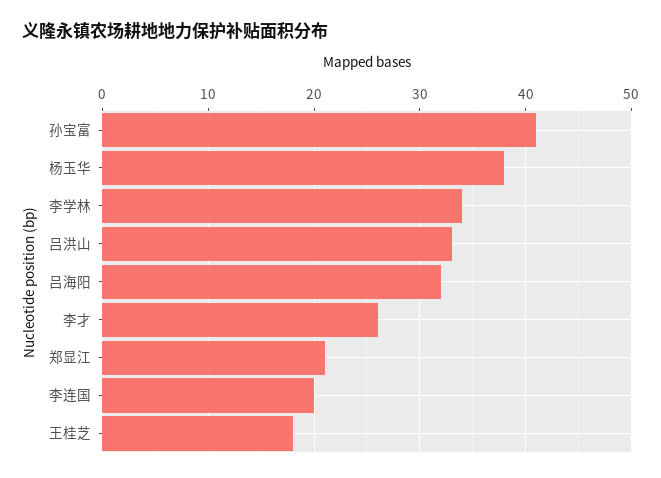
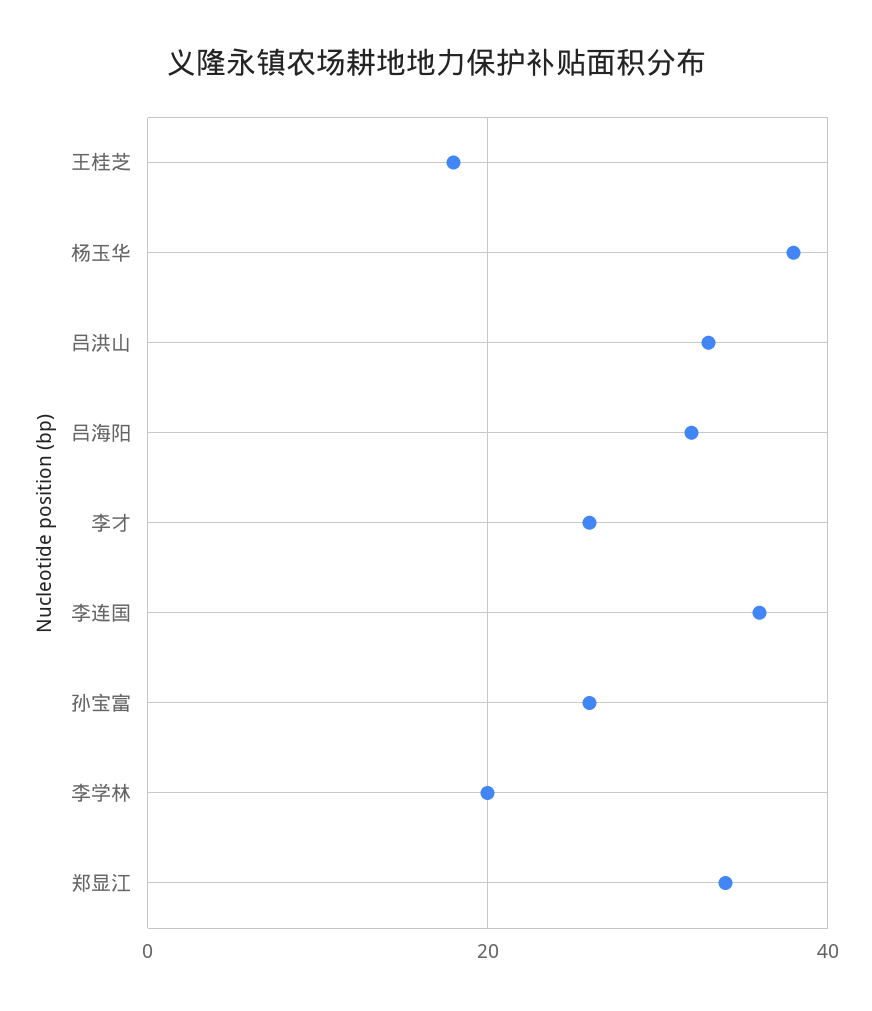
  {
-   "孙宝富": 41,
+   "孙宝富": 25,
    "杨玉华": 38,
-   "李学林": 34,
+   "李学林": 20,
    "吕洪山": 33,
    "吕海阳": 32,
    "李才": 26,
-   "郑显江": 21,
+   "郑显江": 35,
-   "李连国": 20,
+   "李连国": 35,
    "王桂芝": 18
  }

